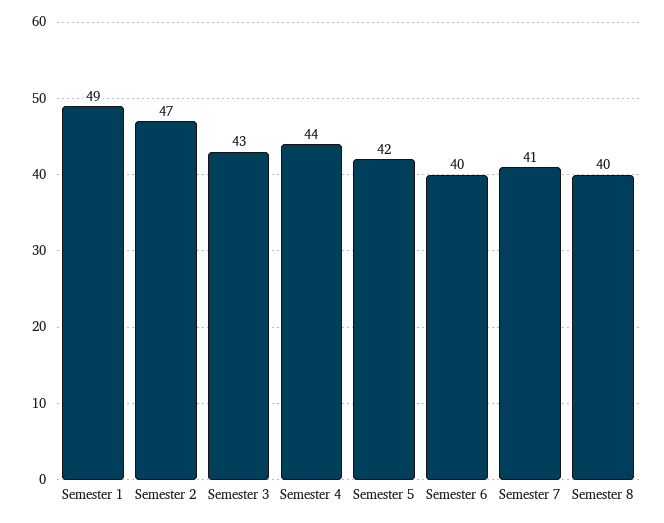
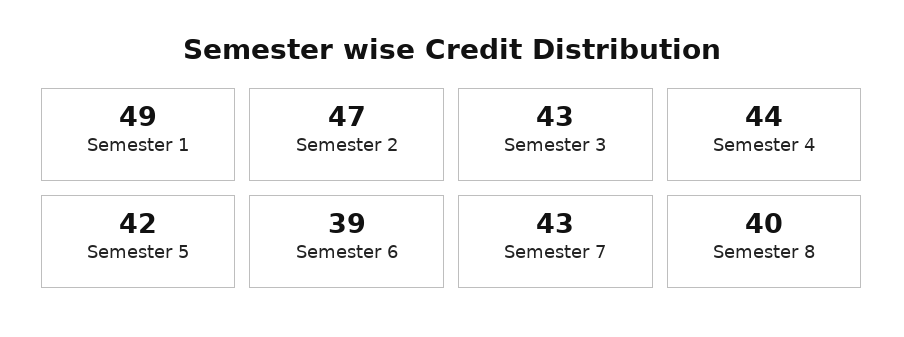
  {
    "Semester 1": 49,
    "Semester 2": 47,
    "Semester 3": 43,
    "Semester 4": 44,
    "Semester 5": 42,
-   "Semester 6": 40,
+   "Semester 6": 39,
-   "Semester 7": 41,
+   "Semester 7": 43,
    "Semester 8": 40
  }

